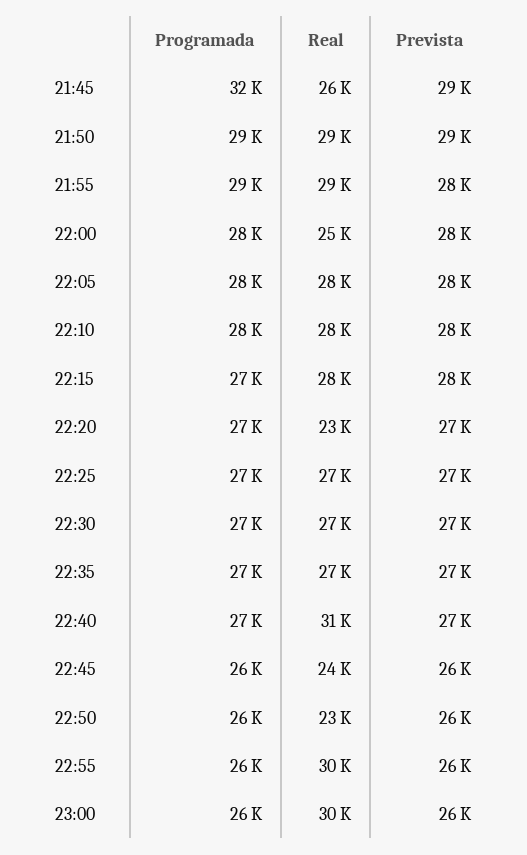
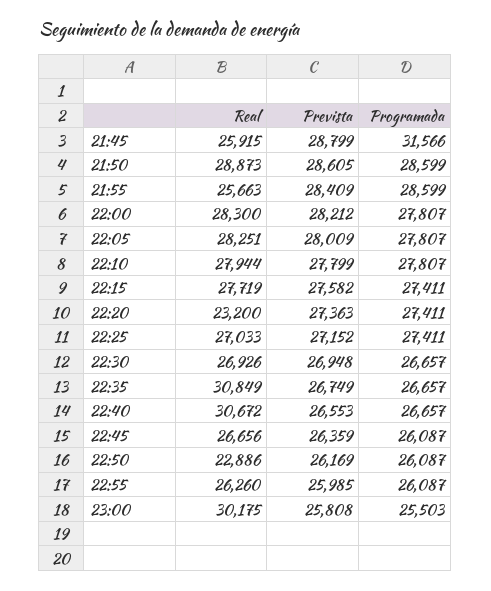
  {
    "Programada": {
      "21:45": 31566,
      "21:50": 28599,
      "21:55": 28599,
      "22:00": 27807,
      "22:05": 27807,
      "22:10": 27807,
      "22:15": 27411,
      "22:20": 27411,
      "22:25": 27411,
      "22:30": 26657,
      "22:35": 26657,
      "22:40": 26657,
      "22:45": 26087,
      "22:50": 26087,
      "22:55": 26087,
      "23:00": 25503
    },
    "Real": {
      "21:45": 25915,
      "21:50": 28873,
-     "21:55": 29000,
+     "21:55": 25663,
-     "22:00": 25000,
+     "22:00": 28300,
      "22:05": 28251,
      "22:10": 27944,
      "22:15": 27719,
      "22:20": 23200,
      "22:25": 27033,
      "22:30": 26926,
-     "22:35": 27000,
+     "22:35": 30849,
      "22:40": 30672,
-     "22:45": 24000,
+     "22:45": 26656,
      "22:50": 22886,
-     "22:55": 30000,
+     "22:55": 26260,
      "23:00": 30175
    },
    "Prevista": {
      "21:45": 28799,
      "21:50": 28605,
      "21:55": 28409,
      "22:00": 28212,
      "22:05": 28009,
      "22:10": 27799,
      "22:15": 27582,
      "22:20": 27363,
      "22:25": 27152,
      "22:30": 26948,
      "22:35": 26749,
      "22:40": 26553,
      "22:45": 26359,
      "22:50": 26169,
      "22:55": 25985,
      "23:00": 25808
    }
  }

